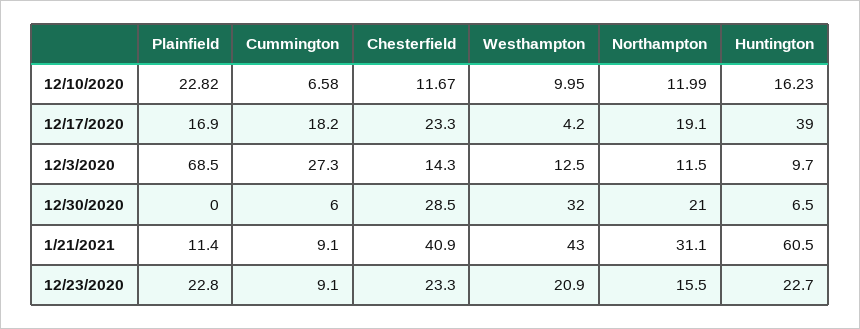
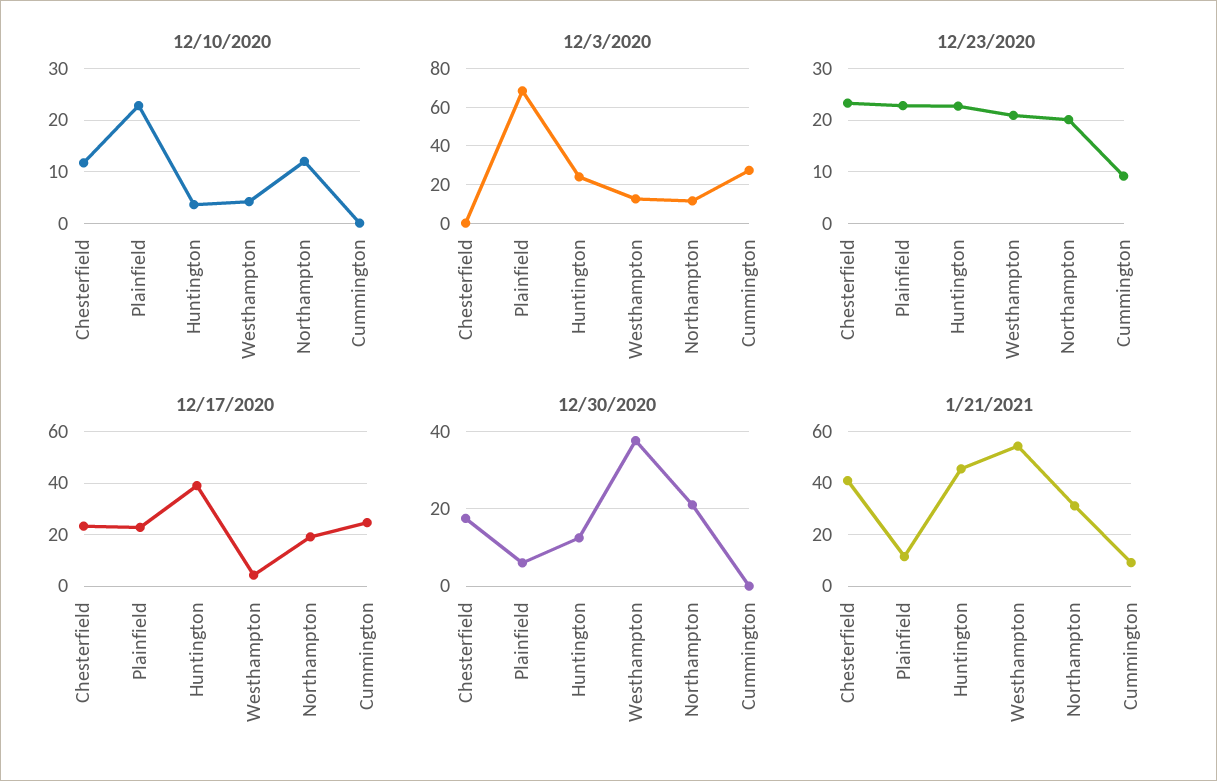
  {
    "12/10/2020": {
      "Plainfield": 22.82,
-     "Cummington": 6.58,
+     "Cummington": 0,
      "Chesterfield": 11.67,
-     "Westhampton": 9.95,
+     "Westhampton": 4,
      "Northampton": 11.99,
-     "Huntington": 16.23
+     "Huntington": 4
    },
    "12/17/2020": {
-     "Plainfield": 16.9,
+     "Plainfield": 22.5,
-     "Cummington": 18.2,
+     "Cummington": 25,
      "Chesterfield": 23.3,
      "Westhampton": 4.2,
      "Northampton": 19.1,
      "Huntington": 39
    },
    "12/3/2020": {
      "Plainfield": 68.5,
      "Cummington": 27.3,
-     "Chesterfield": 14.3,
+     "Chesterfield": 0,
      "Westhampton": 12.5,
      "Northampton": 11.5,
-     "Huntington": 9.7
+     "Huntington": 25
    },
    "12/30/2020": {
-     "Plainfield": 0,
+     "Plainfield": 6,
-     "Cummington": 6,
+     "Cummington": 0,
-     "Chesterfield": 28.5,
+     "Chesterfield": 18,
-     "Westhampton": 32,
+     "Westhampton": 38,
      "Northampton": 21,
-     "Huntington": 6.5
+     "Huntington": 12
    },
    "1/21/2021": {
      "Plainfield": 11.4,
      "Cummington": 9.1,
      "Chesterfield": 40.9,
-     "Westhampton": 43,
+     "Westhampton": 55,
      "Northampton": 31.1,
-     "Huntington": 60.5
+     "Huntington": 45
    },
    "12/23/2020": {
      "Plainfield": 22.8,
      "Cummington": 9.1,
      "Chesterfield": 23.3,
      "Westhampton": 20.9,
-     "Northampton": 15.5,
+     "Northampton": 20,
      "Huntington": 22.7
    }
  }

